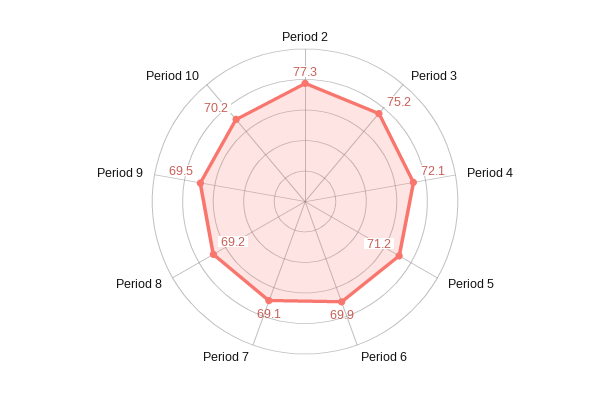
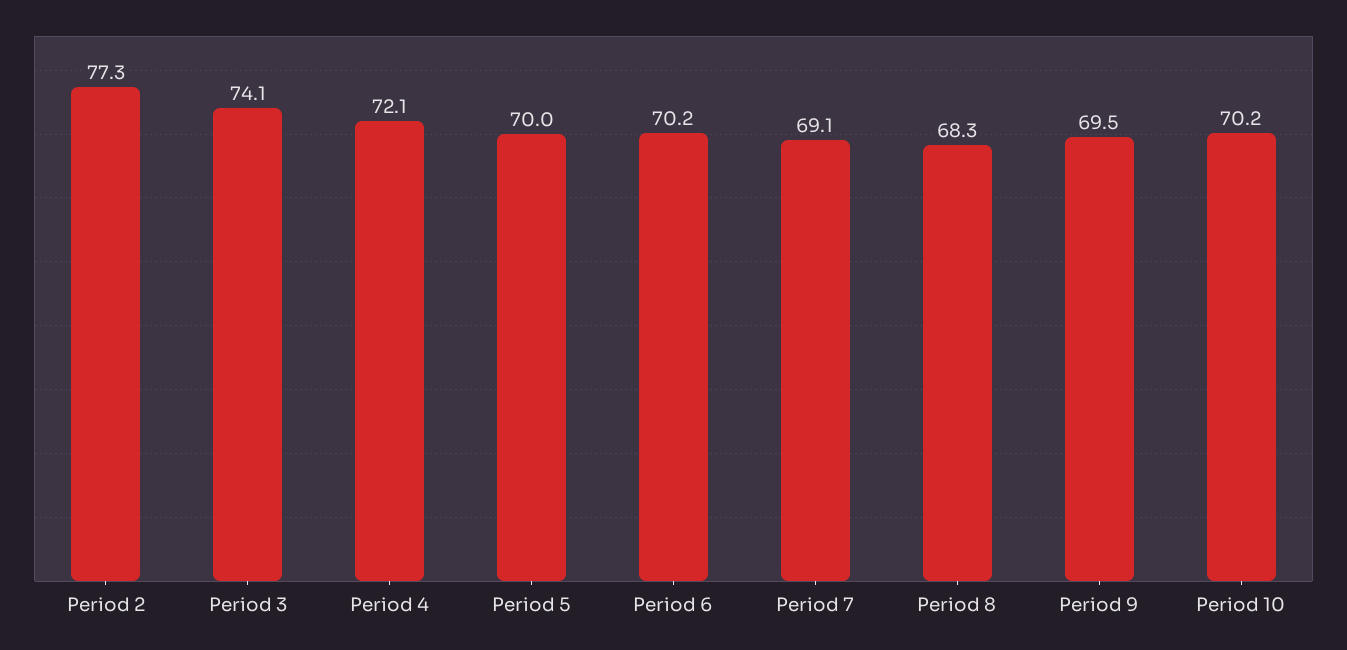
  {
    "Period 2": 77.3,
-   "Period 3": 75.2,
+   "Period 3": 74.1,
    "Period 4": 72.1,
-   "Period 5": 71.2,
+   "Period 5": 70,
-   "Period 6": 69.9,
+   "Period 6": 70.2,
    "Period 7": 69.1,
-   "Period 8": 69.2,
+   "Period 8": 68.3,
    "Period 9": 69.5,
    "Period 10": 70.2
  }

